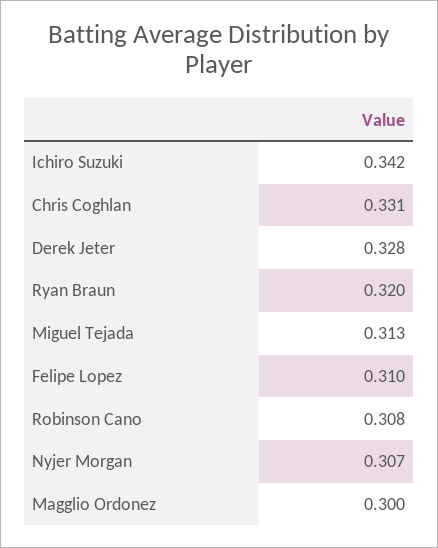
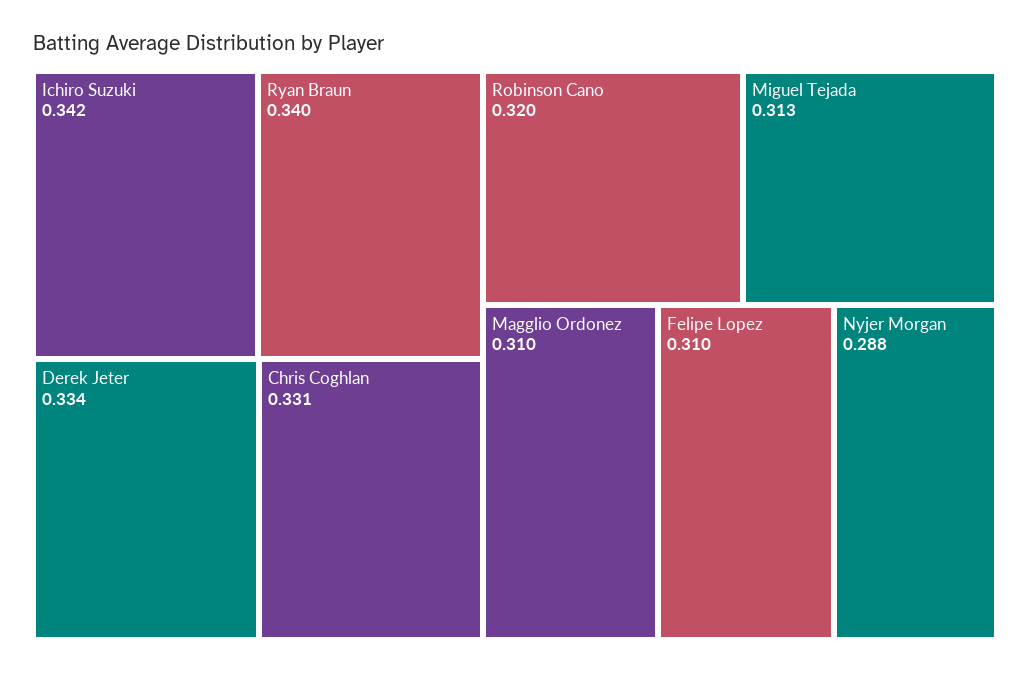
  {
    "Ichiro Suzuki": 0.342,
    "Chris Coghlan": 0.331,
-   "Derek Jeter": 0.328,
+   "Derek Jeter": 0.334,
-   "Ryan Braun": 0.32,
+   "Ryan Braun": 0.34,
    "Miguel Tejada": 0.313,
    "Felipe Lopez": 0.31,
-   "Robinson Cano": 0.308,
+   "Robinson Cano": 0.32,
-   "Nyjer Morgan": 0.307,
+   "Nyjer Morgan": 0.288,
-   "Magglio Ordonez": 0.3
+   "Magglio Ordonez": 0.31
  }

